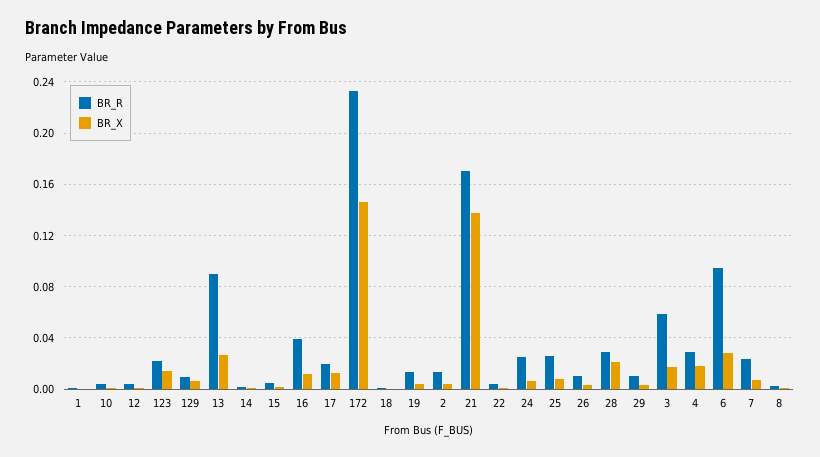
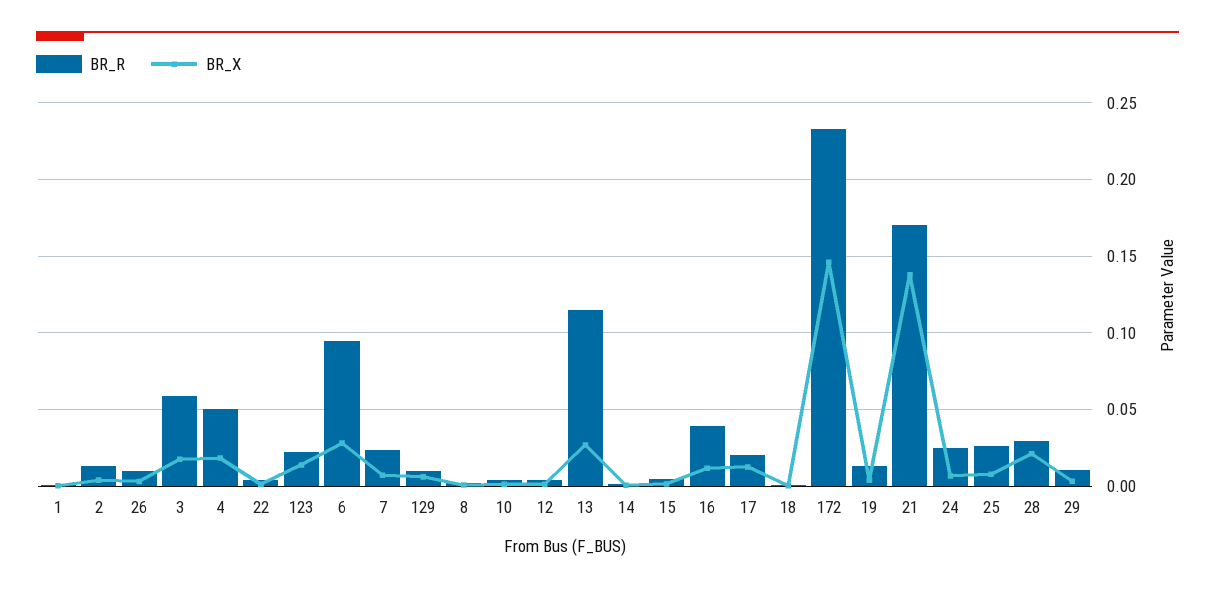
  {
    "BR_R": {
      "1": 0,
      "10": 0.005,
      "12": 0.005,
      "123": 0.02,
      "129": 0.01,
-     "13": 0.09,
+     "13": 0.115,
      "14": 0,
      "15": 0.005,
      "16": 0.04,
      "17": 0.02,
      "172": 0.235,
      "18": 0,
      "19": 0.015,
      "2": 0.015,
      "21": 0.17,
      "22": 0.005,
      "24": 0.025,
      "25": 0.025,
      "26": 0.01,
      "28": 0.03,
      "29": 0.01,
      "3": 0.06,
-     "4": 0.03,
+     "4": 0.05,
      "6": 0.095,
      "7": 0.025,
      "8": 0
    },
    "BR_X": {
      "1": 0,
      "10": 0,
      "12": 0,
      "123": 0.015,
      "129": 0.005,
      "13": 0.025,
      "14": 0,
      "15": 0,
      "16": 0.01,
      "17": 0.015,
      "172": 0.145,
      "18": 0,
      "19": 0.005,
      "2": 0.005,
      "21": 0.14,
      "22": 0,
      "24": 0.005,
      "25": 0.01,
      "26": 0.005,
      "28": 0.02,
      "29": 0.005,
      "3": 0.02,
      "4": 0.02,
      "6": 0.03,
      "7": 0.005,
      "8": 0
    }
  }

